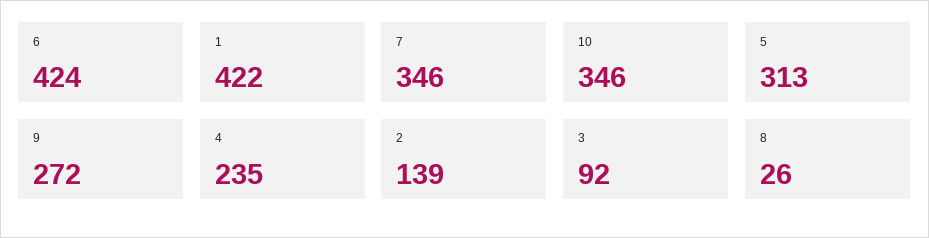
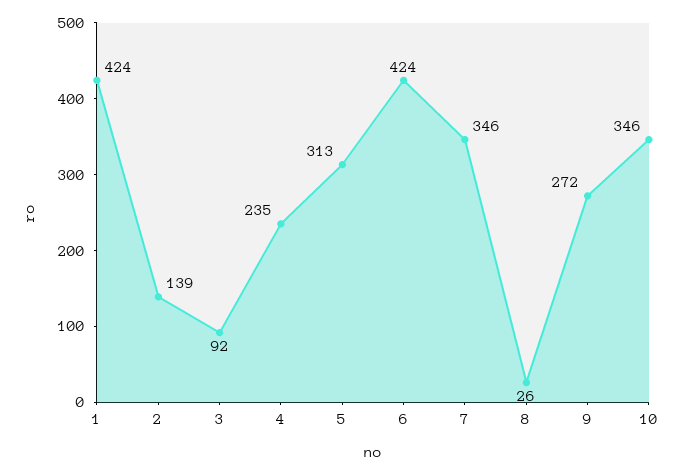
  {
    "6": 424,
-   "1": 422,
+   "1": 424,
    "7": 346,
    "10": 346,
    "5": 313,
    "9": 272,
    "4": 235,
    "2": 139,
    "3": 92,
    "8": 26
  }

